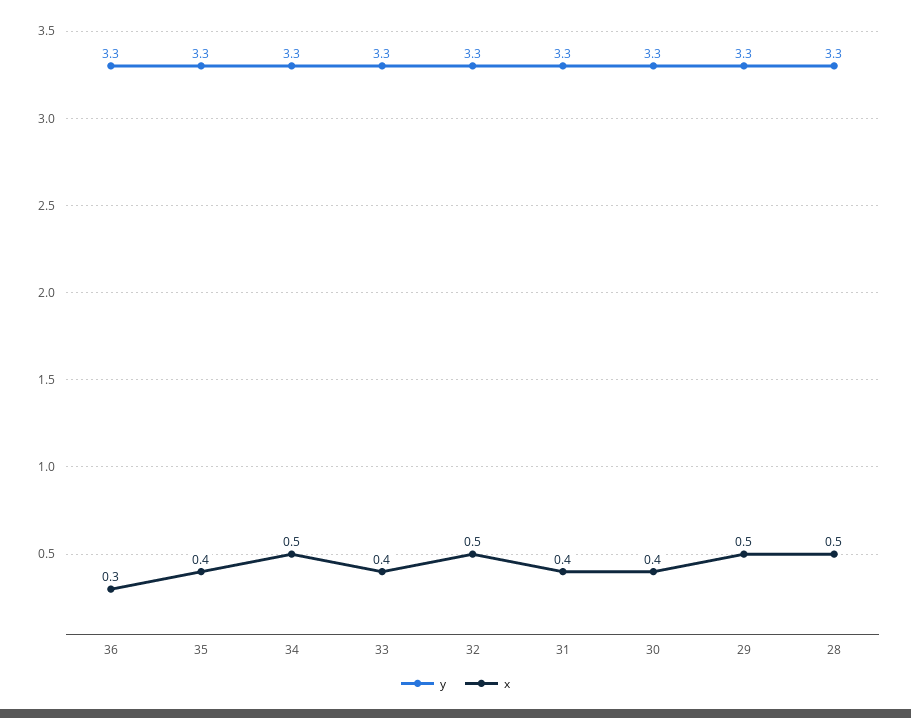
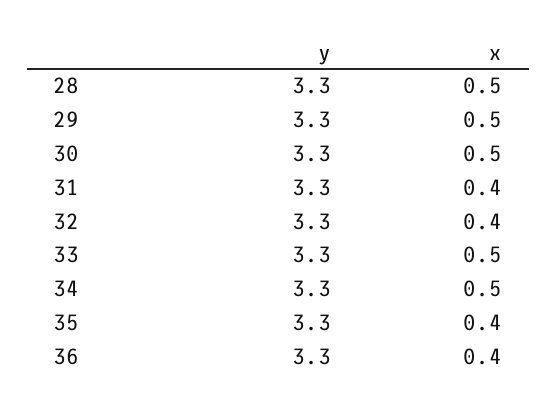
  {
    "y": {
      "36": 3.3,
      "35": 3.3,
      "34": 3.3,
      "33": 3.3,
      "32": 3.3,
      "31": 3.3,
      "30": 3.3,
      "29": 3.3,
      "28": 3.3
    },
    "x": {
-     "36": 0.3,
+     "36": 0.4,
      "35": 0.4,
      "34": 0.5,
-     "33": 0.4,
+     "33": 0.5,
-     "32": 0.5,
+     "32": 0.4,
      "31": 0.4,
-     "30": 0.4,
+     "30": 0.5,
      "29": 0.5,
      "28": 0.5
    }
  }

